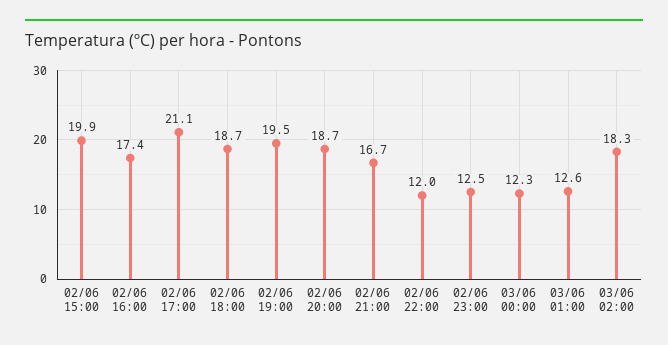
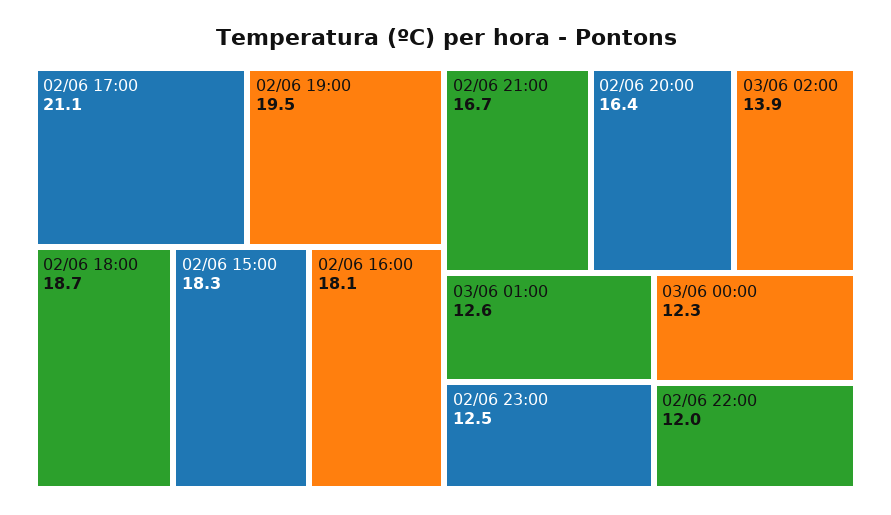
  {
-   "02/06 15:00": 19.9,
+   "02/06 15:00": 18.3,
-   "02/06 16:00": 17.4,
+   "02/06 16:00": 18.1,
    "02/06 17:00": 21.1,
    "02/06 18:00": 18.7,
    "02/06 19:00": 19.5,
-   "02/06 20:00": 18.7,
+   "02/06 20:00": 16.4,
    "02/06 21:00": 16.7,
    "02/06 22:00": 12,
    "02/06 23:00": 12.5,
    "03/06 00:00": 12.3,
    "03/06 01:00": 12.6,
-   "03/06 02:00": 18.3
+   "03/06 02:00": 13.9
  }

